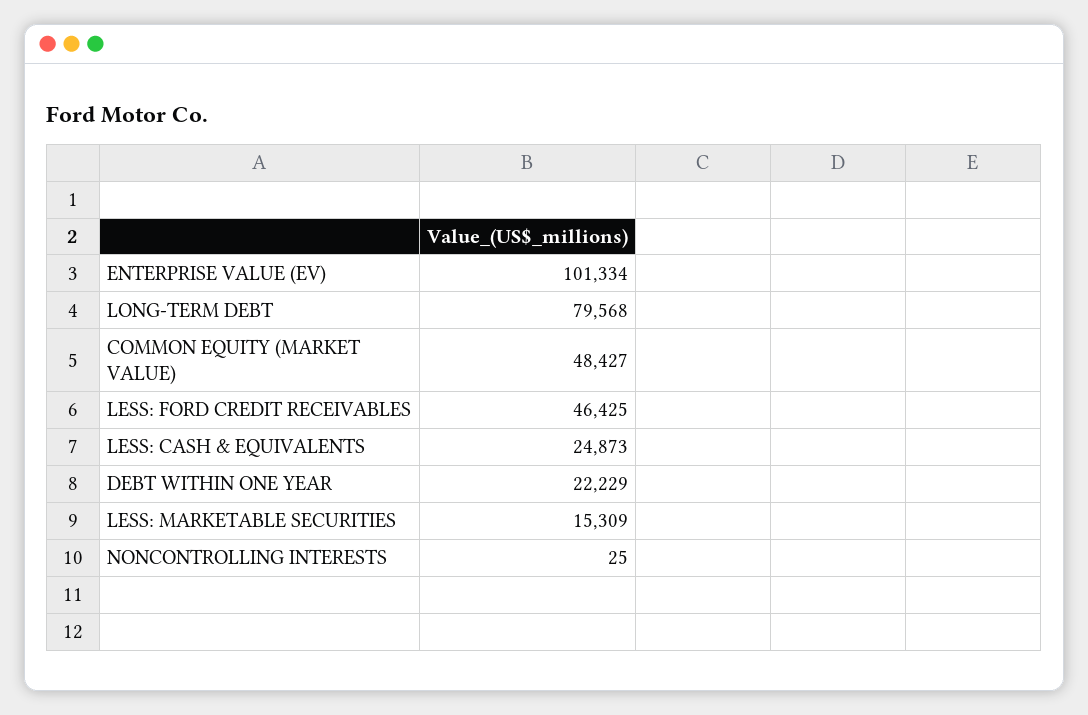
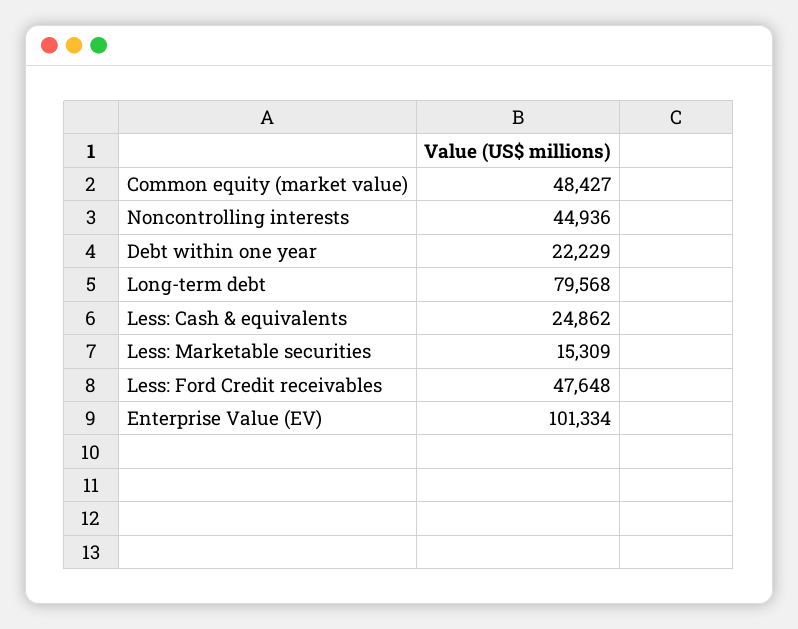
  {
    "ENTERPRISE VALUE (EV)": 101334,
    "LONG-TERM DEBT": 79568,
    "COMMON EQUITY (MARKET VALUE)": 48427,
-   "LESS: FORD CREDIT RECEIVABLES": 46425,
+   "LESS: FORD CREDIT RECEIVABLES": 47648,
-   "LESS: CASH & EQUIVALENTS": 24873,
+   "LESS: CASH & EQUIVALENTS": 24862,
    "DEBT WITHIN ONE YEAR": 22229,
    "LESS: MARKETABLE SECURITIES": 15309,
-   "NONCONTROLLING INTERESTS": 25
+   "NONCONTROLLING INTERESTS": 44936
  }

